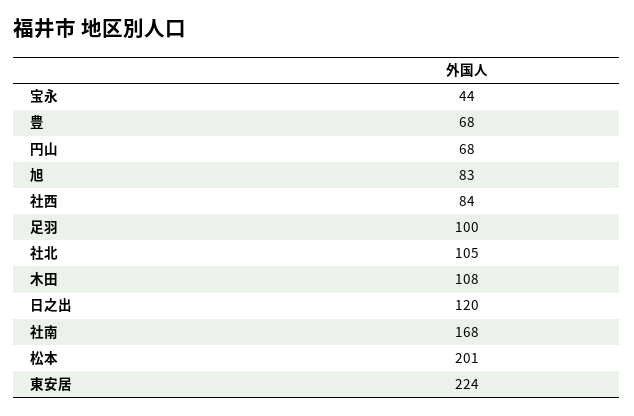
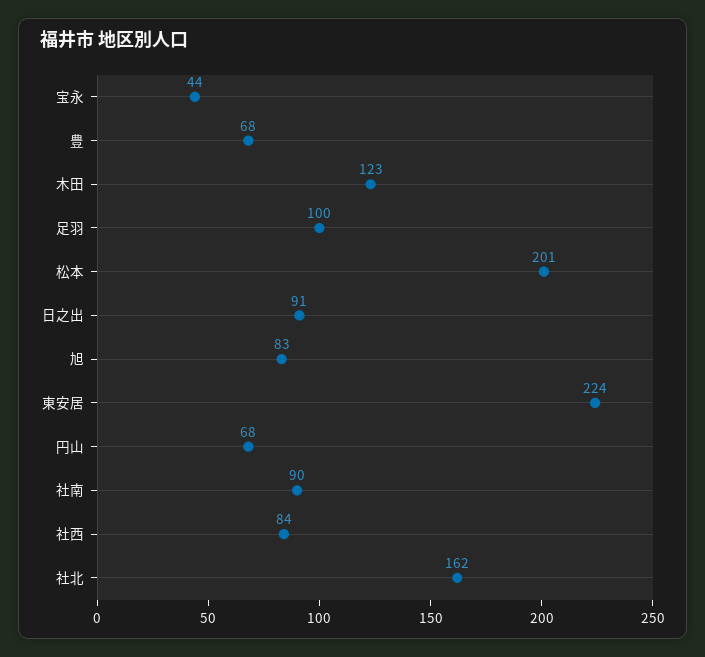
  {
    "宝永": 44,
    "豊": 68,
    "円山": 68,
    "旭": 83,
    "社西": 84,
    "足羽": 100,
-   "社北": 105,
+   "社北": 162,
-   "木田": 108,
+   "木田": 123,
-   "日之出": 120,
+   "日之出": 91,
-   "社南": 168,
+   "社南": 90,
    "松本": 201,
    "東安居": 224
  }

